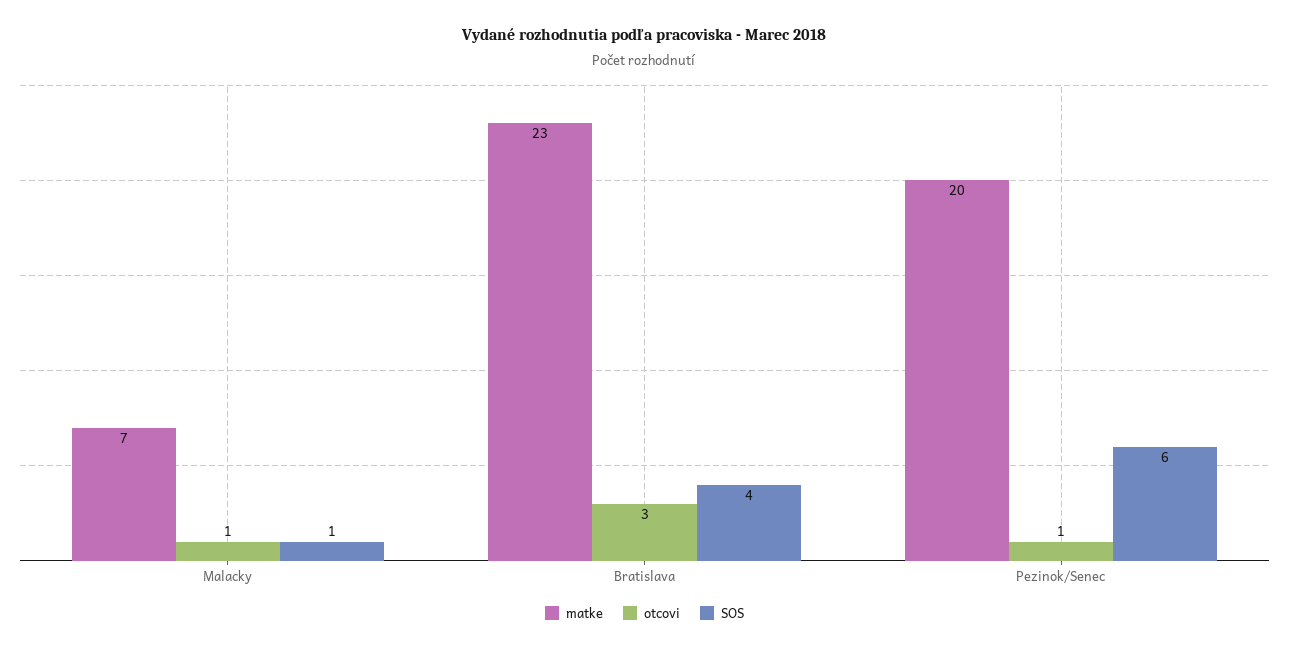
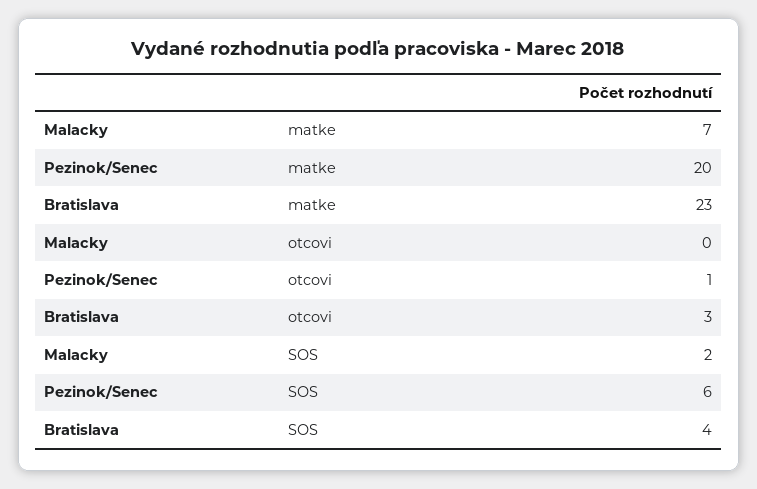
  {
    "matke": {
      "Malacky": 7,
      "Bratislava": 23,
      "Pezinok/Senec": 20
    },
    "otcovi": {
-     "Malacky": 1,
+     "Malacky": 0,
      "Bratislava": 3,
      "Pezinok/Senec": 1
    },
    "SOS": {
-     "Malacky": 1,
+     "Malacky": 2,
      "Bratislava": 4,
      "Pezinok/Senec": 6
    }
  }

